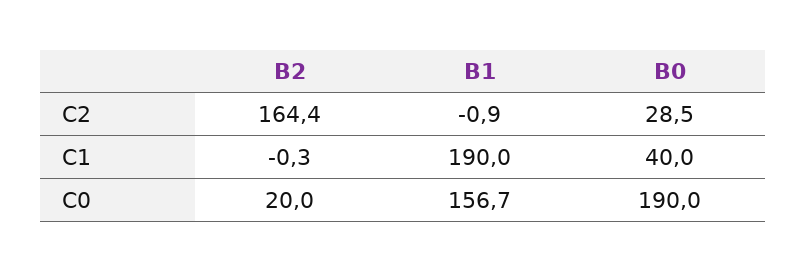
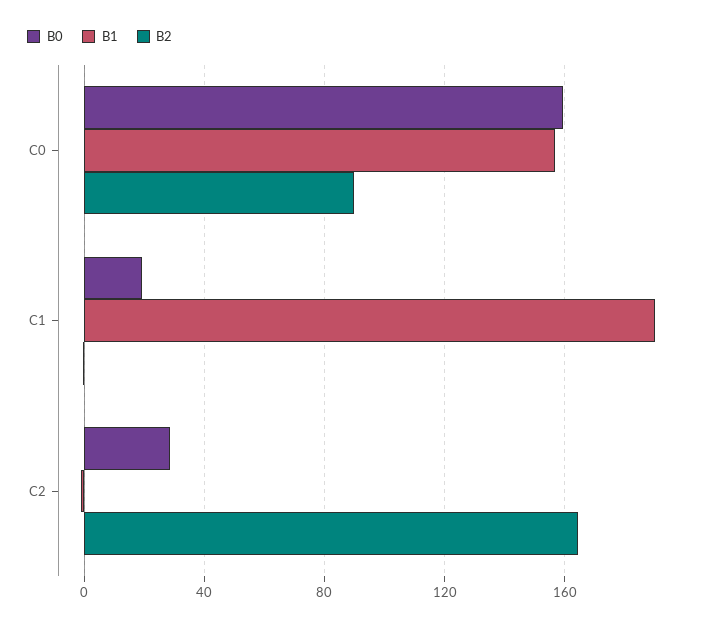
  {
    "B2": {
      "C2": 164.4,
      "C1": -0.3,
-     "C0": 20
+     "C0": 90
    },
    "B1": {
      "C2": -0.9,
      "C1": 190,
      "C0": 156.7
    },
    "B0": {
      "C2": 28.5,
-     "C1": 40,
+     "C1": 20,
-     "C0": 190
+     "C0": 160
    }
  }

